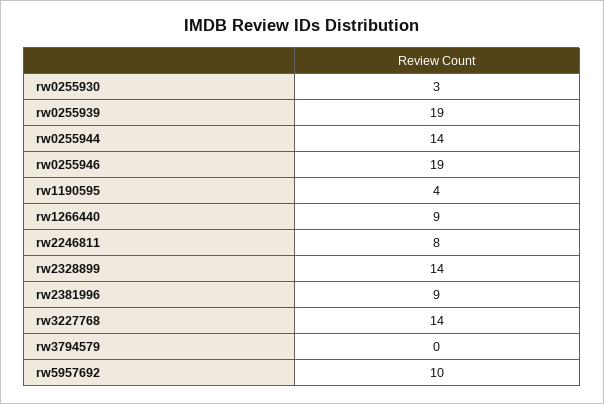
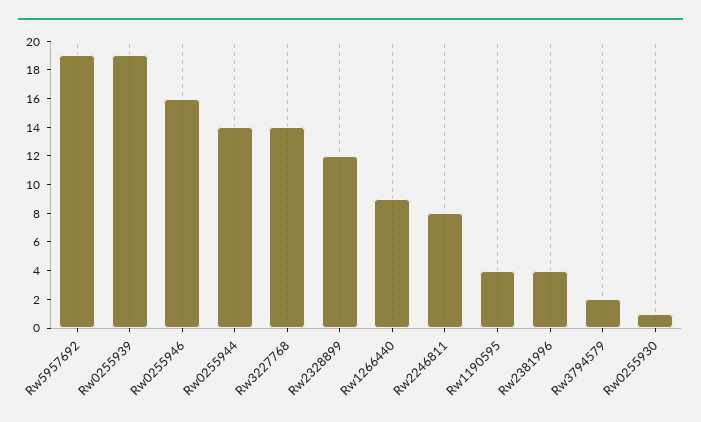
  {
-   "rw0255930": 3,
+   "rw0255930": 1,
    "rw0255939": 19,
    "rw0255944": 14,
-   "rw0255946": 19,
+   "rw0255946": 16,
    "rw1190595": 4,
    "rw1266440": 9,
    "rw2246811": 8,
-   "rw2328899": 14,
+   "rw2328899": 12,
-   "rw2381996": 9,
+   "rw2381996": 4,
    "rw3227768": 14,
-   "rw3794579": 0,
+   "rw3794579": 2,
-   "rw5957692": 10
+   "rw5957692": 19
  }

